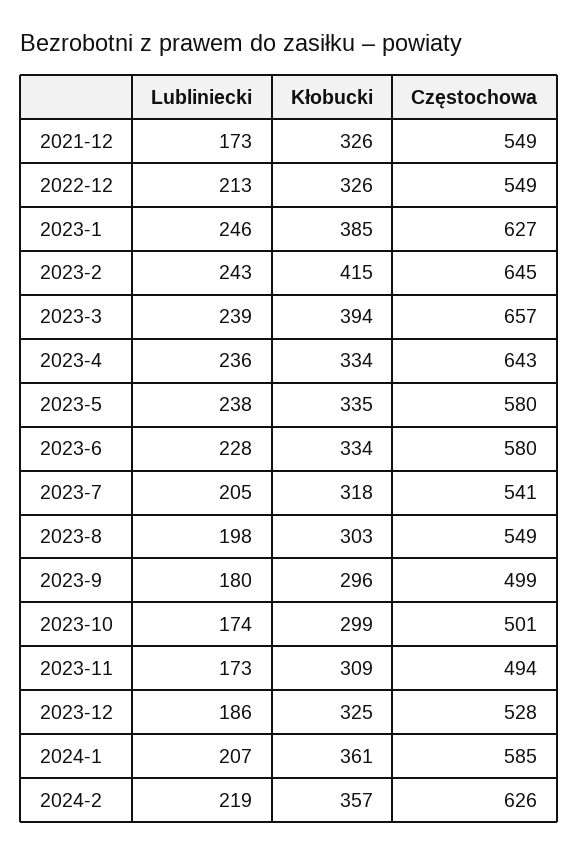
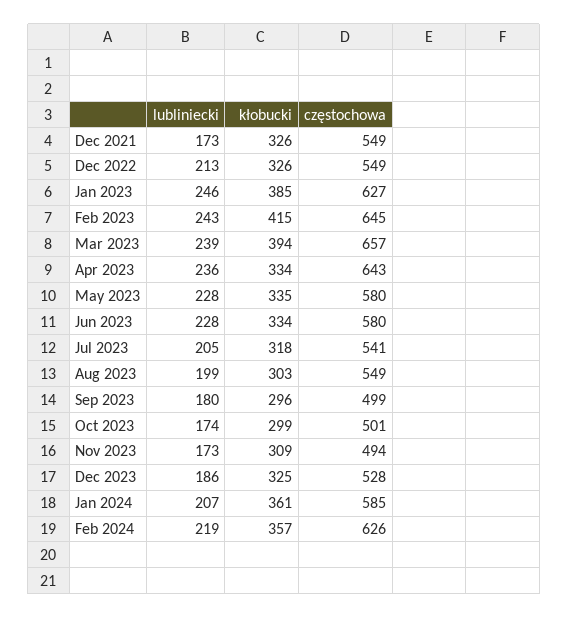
  {
    "Lubliniecki": {
      "2021-12": 173,
      "2022-12": 213,
      "2023-1": 246,
      "2023-2": 243,
      "2023-3": 239,
      "2023-4": 236,
-     "2023-5": 238,
+     "2023-5": 228,
      "2023-6": 228,
      "2023-7": 205,
-     "2023-8": 198,
+     "2023-8": 199,
      "2023-9": 180,
      "2023-10": 174,
      "2023-11": 173,
      "2023-12": 186,
      "2024-1": 207,
      "2024-2": 219
    },
    "Kłobucki": {
      "2021-12": 326,
      "2022-12": 326,
      "2023-1": 385,
      "2023-2": 415,
      "2023-3": 394,
      "2023-4": 334,
      "2023-5": 335,
      "2023-6": 334,
      "2023-7": 318,
      "2023-8": 303,
      "2023-9": 296,
      "2023-10": 299,
      "2023-11": 309,
      "2023-12": 325,
      "2024-1": 361,
      "2024-2": 357
    },
    "Częstochowa": {
      "2021-12": 549,
      "2022-12": 549,
      "2023-1": 627,
      "2023-2": 645,
      "2023-3": 657,
      "2023-4": 643,
      "2023-5": 580,
      "2023-6": 580,
      "2023-7": 541,
      "2023-8": 549,
      "2023-9": 499,
      "2023-10": 501,
      "2023-11": 494,
      "2023-12": 528,
      "2024-1": 585,
      "2024-2": 626
    }
  }

